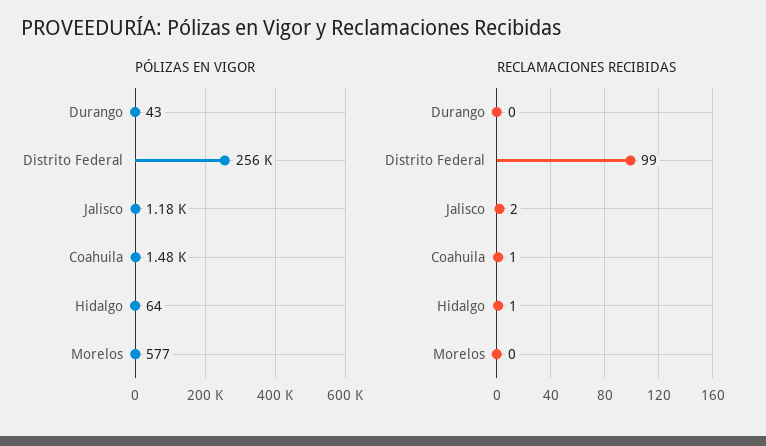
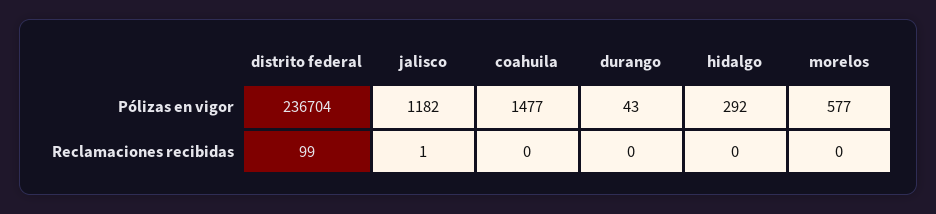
  {
    "PÓLIZAS EN VIGOR": {
      "Durango": 43,
-     "Distrito Federal": 256000,
+     "Distrito Federal": 236704,
      "Jalisco": 1182,
      "Coahuila": 1477,
-     "Hidalgo": 64,
+     "Hidalgo": 292,
      "Morelos": 577
    },
    "RECLAMACIONES RECIBIDAS": {
      "Durango": 0,
      "Distrito Federal": 99,
-     "Jalisco": 2,
+     "Jalisco": 1,
-     "Coahuila": 1,
+     "Coahuila": 0,
-     "Hidalgo": 1,
+     "Hidalgo": 0,
      "Morelos": 0
    }
  }

